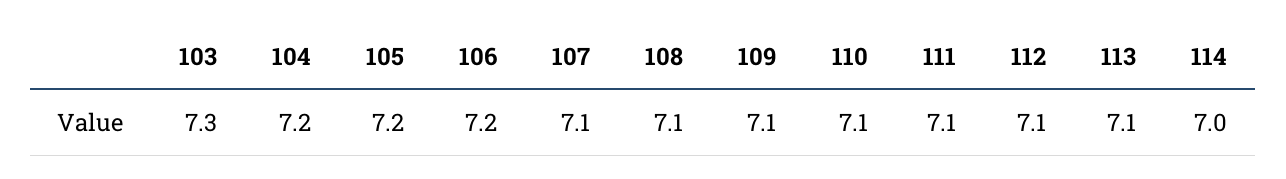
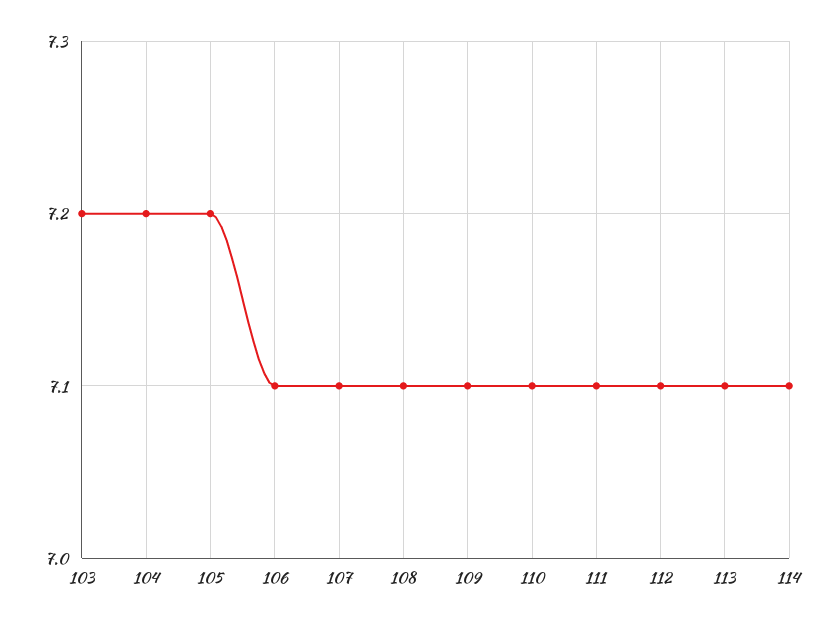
  {
-   "103": 7.3,
+   "103": 7.2,
    "104": 7.2,
    "105": 7.2,
-   "106": 7.2,
+   "106": 7.1,
    "107": 7.1,
    "108": 7.1,
    "109": 7.1,
    "110": 7.1,
    "111": 7.1,
    "112": 7.1,
    "113": 7.1,
-   "114": 7
+   "114": 7.1
  }

